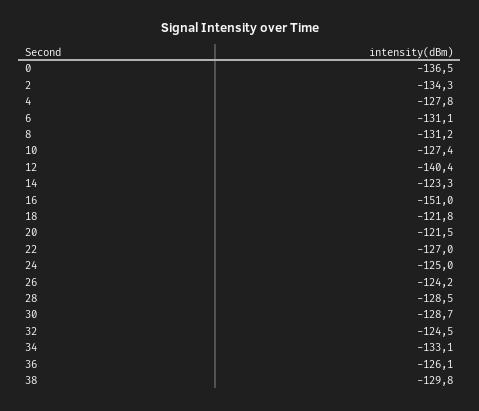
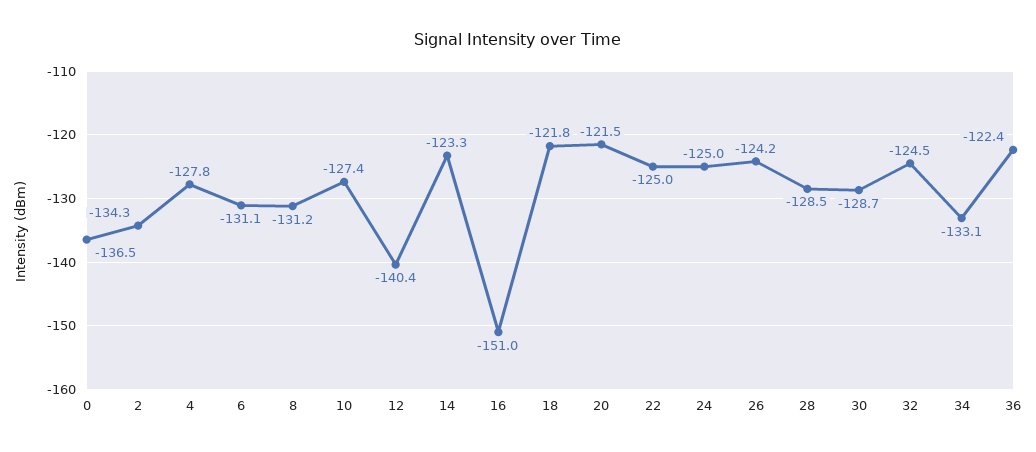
  {
    "0": -136.5,
    "2": -134.3,
    "4": -127.8,
    "6": -131.1,
    "8": -131.2,
    "10": -127.4,
    "12": -140.4,
    "14": -123.3,
    "16": -151,
    "18": -121.8,
    "20": -121.5,
-   "22": -127,
+   "22": -125,
    "24": -125,
    "26": -124.2,
    "28": -128.5,
    "30": -128.7,
    "32": -124.5,
    "34": -133.1,
-   "36": -126.1,
+   "36": -122.4
-   "38": -129.8
  }

